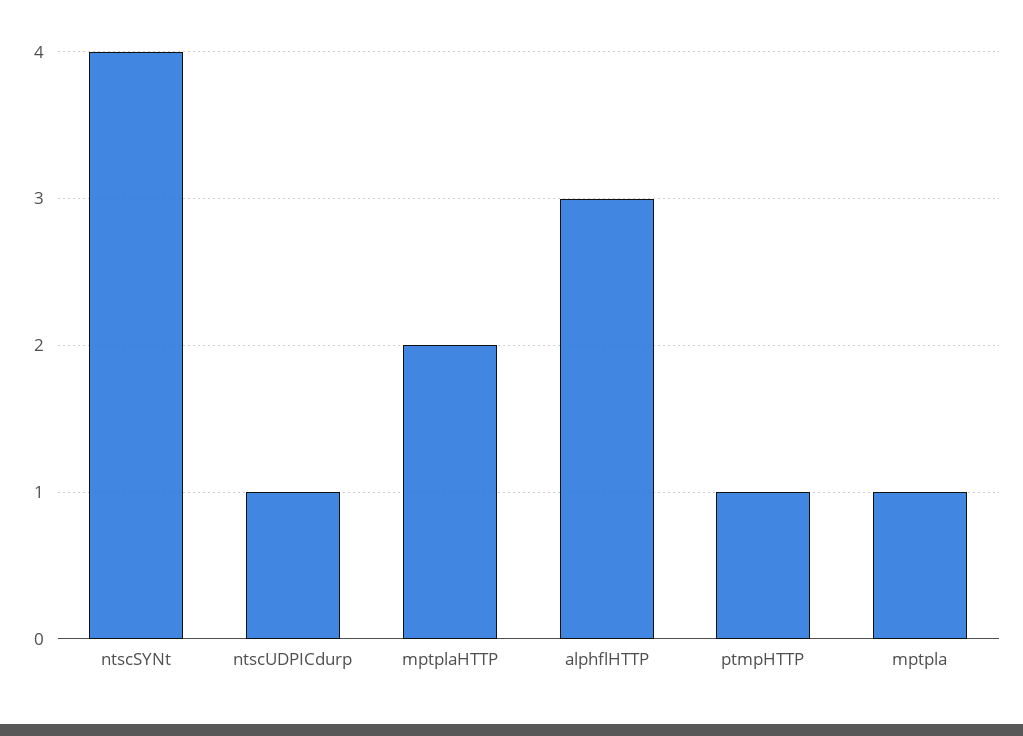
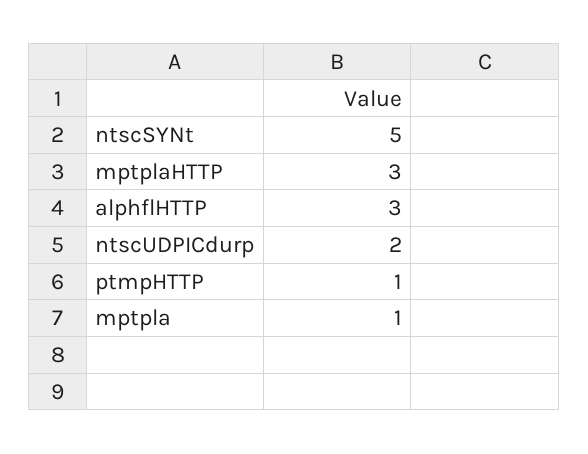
  {
-   "ntscSYNt": 4,
+   "ntscSYNt": 5,
-   "ntscUDPICdurp": 1,
+   "ntscUDPICdurp": 2,
-   "mptplaHTTP": 2,
+   "mptplaHTTP": 3,
    "alphflHTTP": 3,
    "ptmpHTTP": 1,
    "mptpla": 1
  }

